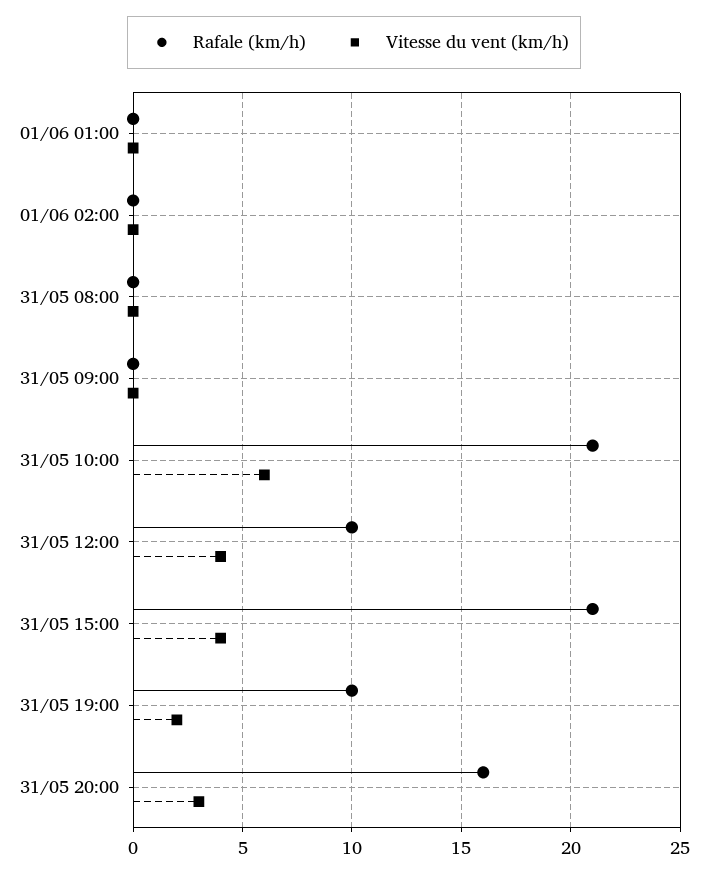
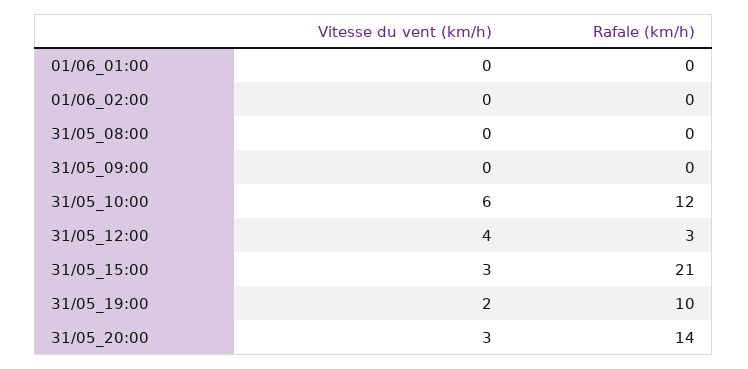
  {
    "Rafale (km/h)": {
      "01/06 01:00": 0,
      "01/06 02:00": 0,
      "31/05 08:00": 0,
      "31/05 09:00": 0,
-     "31/05 10:00": 21,
+     "31/05 10:00": 12,
-     "31/05 12:00": 10,
+     "31/05 12:00": 3,
      "31/05 15:00": 21,
      "31/05 19:00": 10,
-     "31/05 20:00": 16
+     "31/05 20:00": 14
    },
    "Vitesse du vent (km/h)": {
      "01/06 01:00": 0,
      "01/06 02:00": 0,
      "31/05 08:00": 0,
      "31/05 09:00": 0,
      "31/05 10:00": 6,
      "31/05 12:00": 4,
-     "31/05 15:00": 4,
+     "31/05 15:00": 3,
      "31/05 19:00": 2,
      "31/05 20:00": 3
    }
  }

